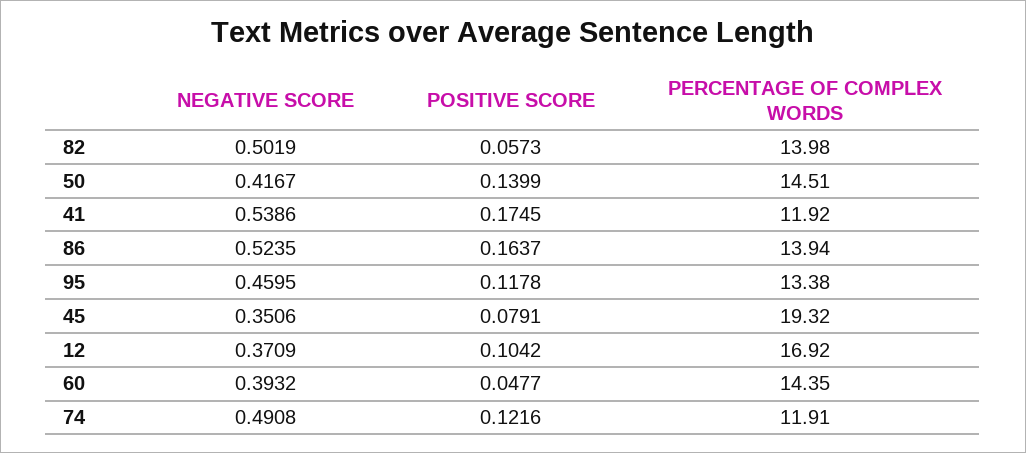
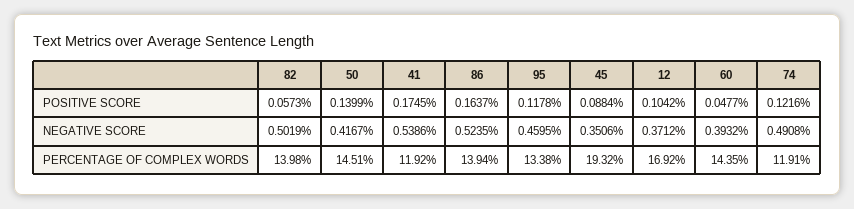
  {
    "NEGATIVE SCORE": {
      "82": 0.5019,
      "50": 0.4167,
      "41": 0.5386,
      "86": 0.5235,
      "95": 0.4595,
      "45": 0.3506,
-     "12": 0.3709,
+     "12": 0.3712,
      "60": 0.3932,
      "74": 0.4908
    },
    "POSITIVE SCORE": {
      "82": 0.0573,
      "50": 0.1399,
      "41": 0.1745,
      "86": 0.1637,
      "95": 0.1178,
-     "45": 0.0791,
+     "45": 0.0884,
      "12": 0.1042,
      "60": 0.0477,
      "74": 0.1216
    },
    "PERCENTAGE OF COMPLEX WORDS": {
      "82": 13.98,
      "50": 14.51,
      "41": 11.92,
      "86": 13.94,
      "95": 13.38,
      "45": 19.32,
      "12": 16.92,
      "60": 14.35,
      "74": 11.91
    }
  }

